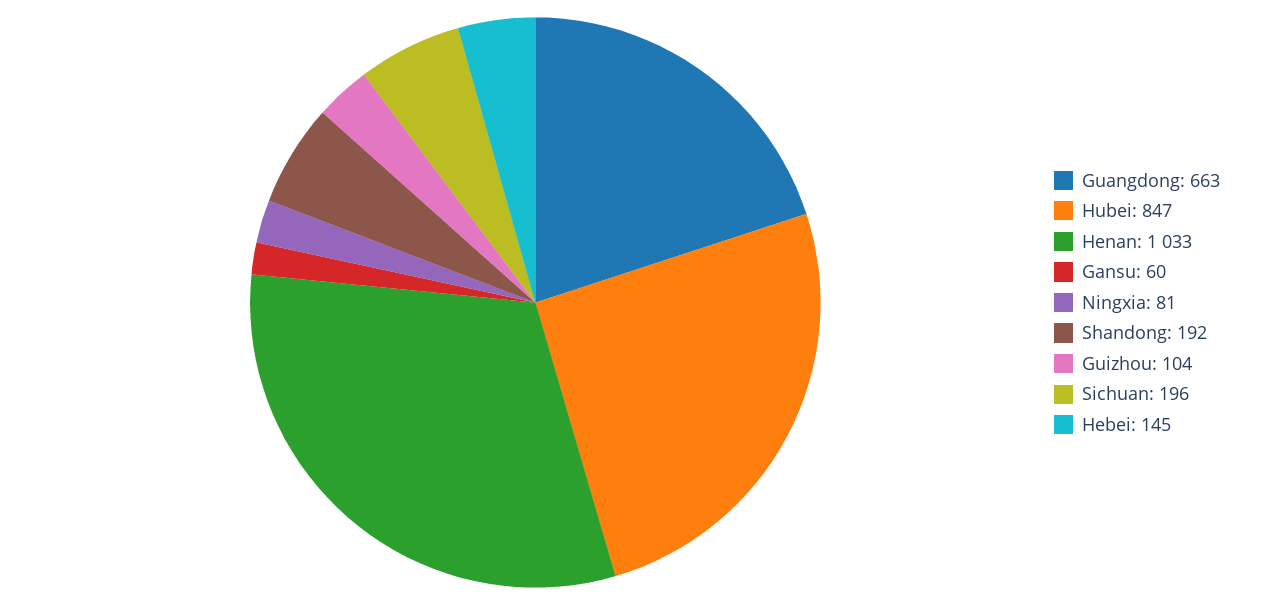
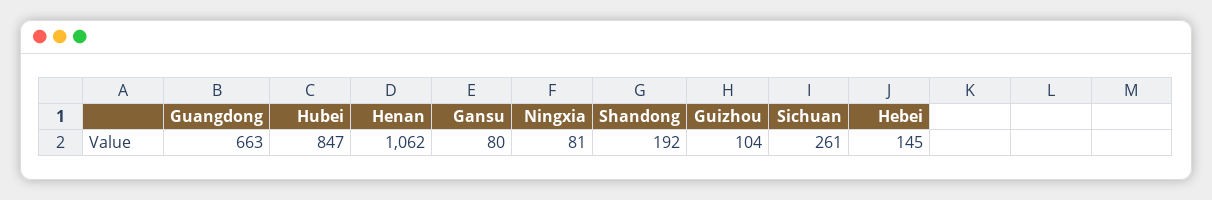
  {
    "Guangdong": 663,
    "Hubei": 847,
-   "Henan": 1033,
+   "Henan": 1062,
-   "Gansu": 60,
+   "Gansu": 80,
    "Ningxia": 81,
    "Shandong": 192,
    "Guizhou": 104,
-   "Sichuan": 196,
+   "Sichuan": 261,
    "Hebei": 145
  }

